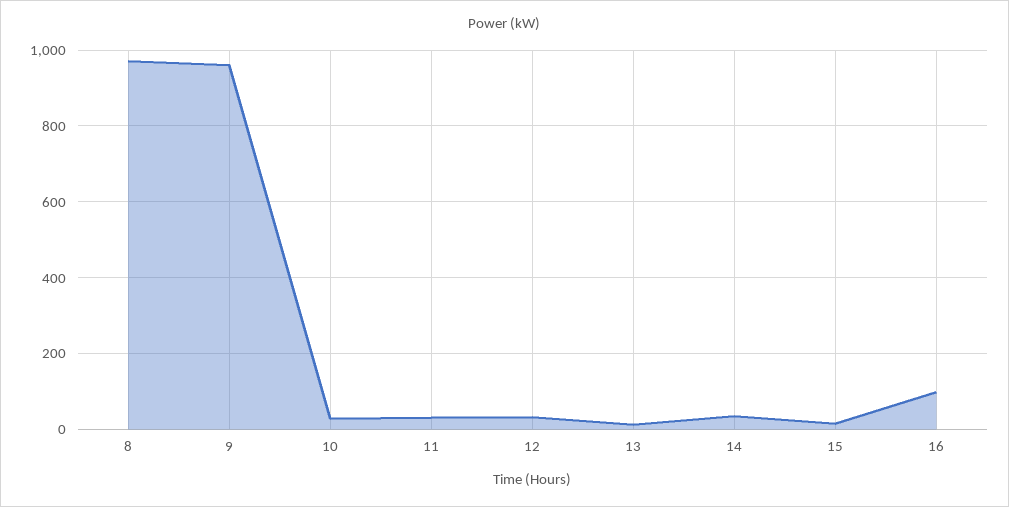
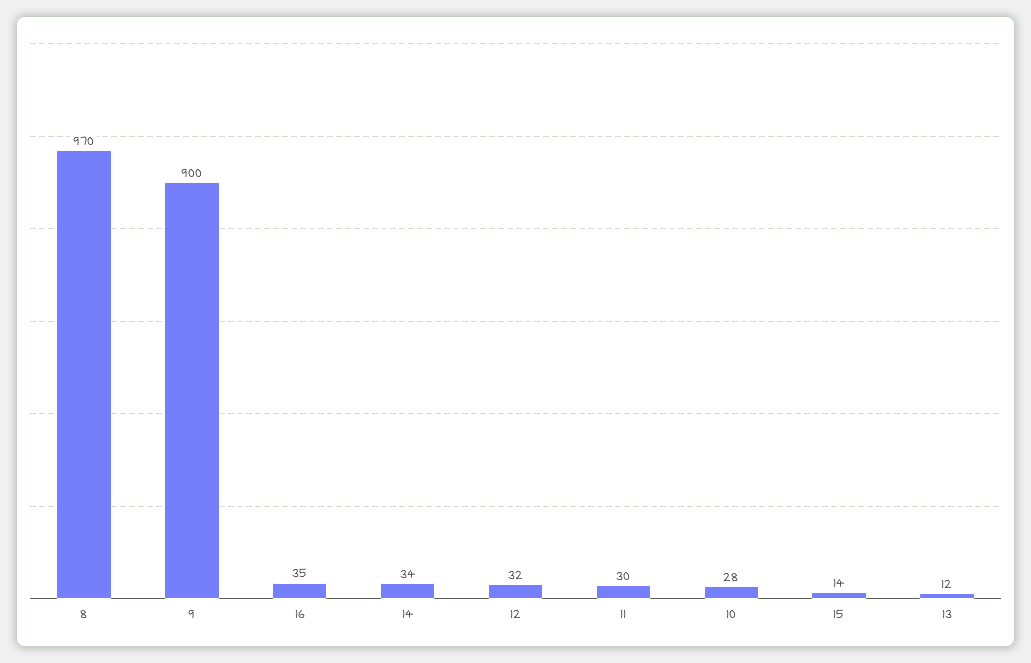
  {
    "8": 970,
-   "9": 960,
+   "9": 900,
    "10": 28,
    "11": 30,
    "12": 32,
    "13": 12,
    "14": 34,
    "15": 14,
-   "16": 100
+   "16": 35
  }

